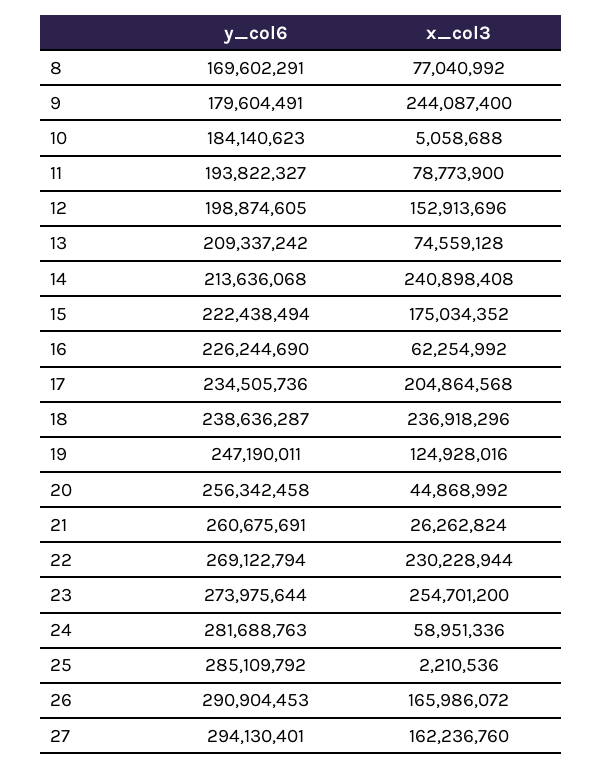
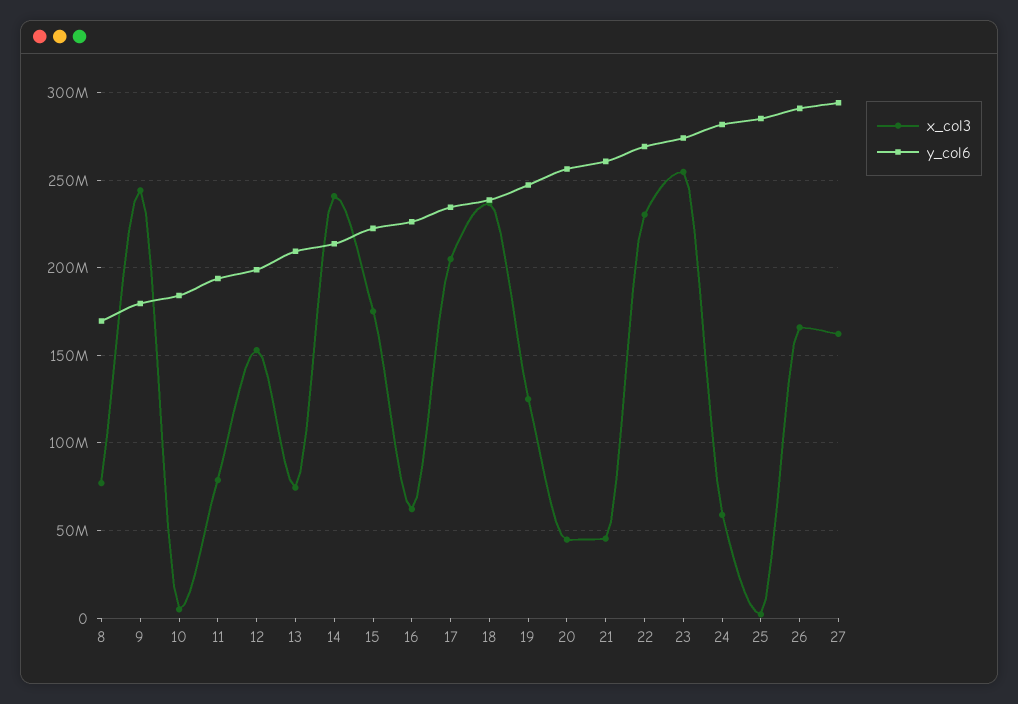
  {
    "y_col6": {
      "8": 169602291,
      "9": 179604491,
      "10": 184140623,
      "11": 193822327,
      "12": 198874605,
      "13": 209337242,
      "14": 213636068,
      "15": 222438494,
      "16": 226244690,
      "17": 234505736,
      "18": 238636287,
      "19": 247190011,
      "20": 256342458,
      "21": 260675691,
      "22": 269122794,
      "23": 273975644,
      "24": 281688763,
      "25": 285109792,
      "26": 290904453,
      "27": 294130401
    },
    "x_col3": {
      "8": 77040992,
      "9": 244087400,
      "10": 5058688,
      "11": 78773900,
      "12": 152913696,
      "13": 74559128,
      "14": 240898408,
      "15": 175034352,
      "16": 62254992,
      "17": 204864568,
      "18": 236918296,
      "19": 124928016,
      "20": 44868992,
-     "21": 26262824,
+     "21": 45000000,
      "22": 230228944,
      "23": 254701200,
      "24": 58951336,
      "25": 2210536,
      "26": 165986072,
      "27": 162236760
    }
  }

